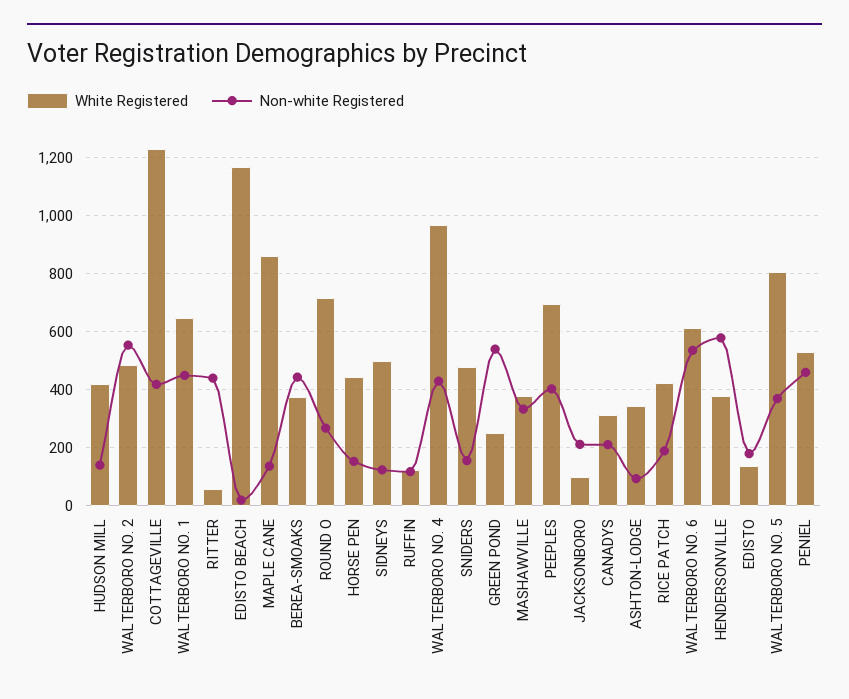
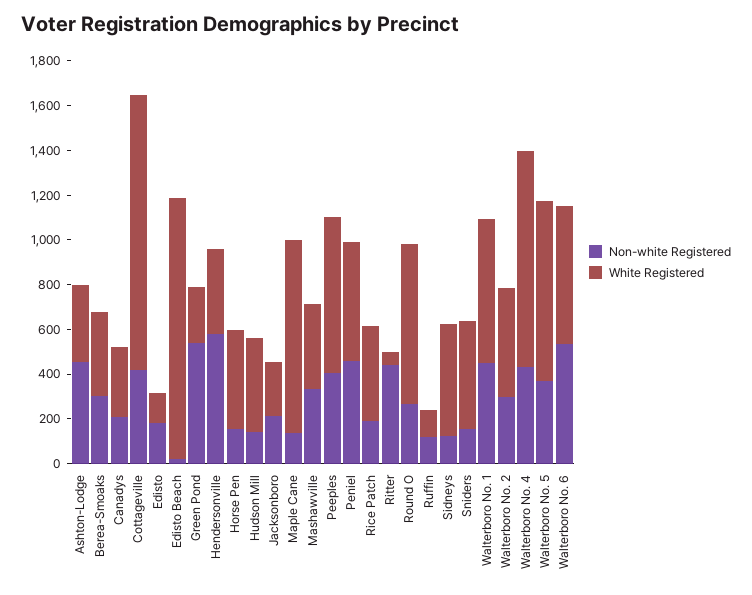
  {
    "White Registered": {
      "HUDSON MILL": 425,
      "WALTERBORO NO. 2": 475,
      "COTTAGEVILLE": 1225,
      "WALTERBORO NO. 1": 650,
      "RITTER": 50,
      "EDISTO BEACH": 1175,
      "MAPLE CANE": 875,
      "BEREA-SMOAKS": 375,
      "ROUND O": 725,
      "HORSE PEN": 450,
      "SIDNEYS": 500,
      "RUFFIN": 125,
      "WALTERBORO NO. 4": 975,
      "SNIDERS": 475,
      "GREEN POND": 250,
      "MASHAWVILLE": 375,
      "PEEPLES": 700,
-     "JACKSONBORO": 100,
+     "JACKSONBORO": 250,
      "CANADYS": 325,
      "ASHTON-LODGE": 350,
      "RICE PATCH": 425,
      "WALTERBORO NO. 6": 625,
      "HENDERSONVILLE": 375,
      "EDISTO": 125,
      "WALTERBORO NO. 5": 800,
      "PENIEL": 525
    },
    "Non-white Registered": {
      "HUDSON MILL": 150,
-     "WALTERBORO NO. 2": 550,
+     "WALTERBORO NO. 2": 300,
      "COTTAGEVILLE": 425,
      "WALTERBORO NO. 1": 450,
      "RITTER": 450,
      "EDISTO BEACH": 25,
      "MAPLE CANE": 125,
-     "BEREA-SMOAKS": 450,
+     "BEREA-SMOAKS": 300,
      "ROUND O": 275,
      "HORSE PEN": 150,
      "SIDNEYS": 125,
      "RUFFIN": 125,
      "WALTERBORO NO. 4": 425,
      "SNIDERS": 150,
      "GREEN POND": 550,
      "MASHAWVILLE": 325,
      "PEEPLES": 400,
      "JACKSONBORO": 200,
      "CANADYS": 200,
-     "ASHTON-LODGE": 100,
+     "ASHTON-LODGE": 450,
      "RICE PATCH": 200,
      "WALTERBORO NO. 6": 525,
      "HENDERSONVILLE": 575,
      "EDISTO": 175,
      "WALTERBORO NO. 5": 375,
      "PENIEL": 450
    }
  }

